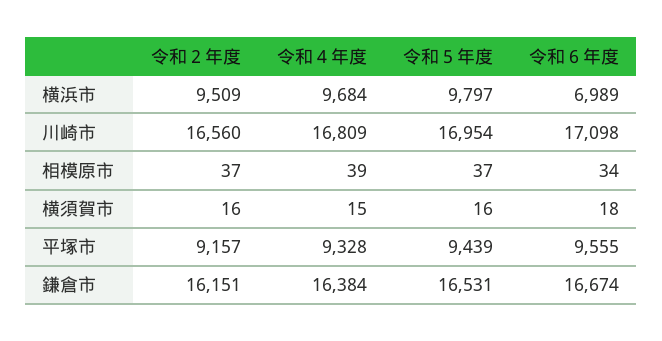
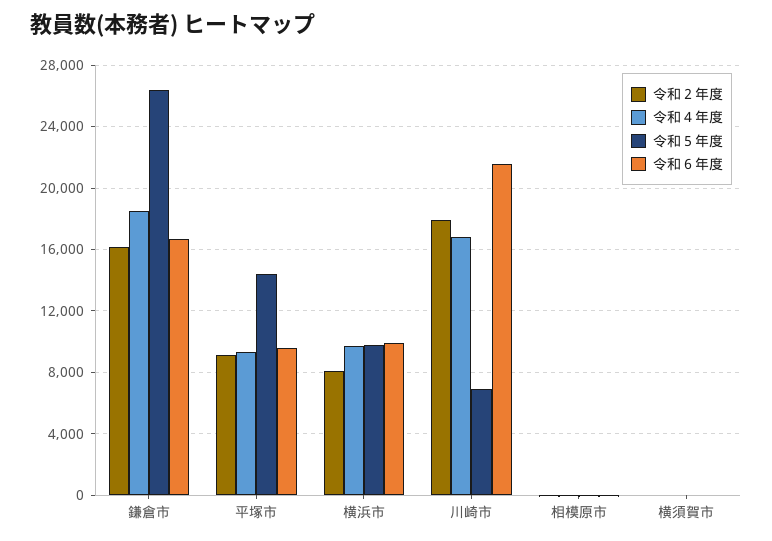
  {
    "令和２年度": {
-     "横浜市": 9509,
+     "横浜市": 8000,
-     "川崎市": 16560,
+     "川崎市": 18000,
      "相模原市": 37,
      "横須賀市": 16,
      "平塚市": 9157,
      "鎌倉市": 16151
    },
    "令和４年度": {
      "横浜市": 9684,
      "川崎市": 16809,
      "相模原市": 39,
      "横須賀市": 15,
      "平塚市": 9328,
-     "鎌倉市": 16384
+     "鎌倉市": 18500
    },
    "令和５年度": {
      "横浜市": 9797,
-     "川崎市": 16954,
+     "川崎市": 7000,
      "相模原市": 37,
      "横須賀市": 16,
-     "平塚市": 9439,
+     "平塚市": 14500,
-     "鎌倉市": 16531
+     "鎌倉市": 26500
    },
    "令和６年度": {
-     "横浜市": 6989,
+     "横浜市": 10000,
-     "川崎市": 17098,
+     "川崎市": 21500,
      "相模原市": 34,
      "横須賀市": 18,
      "平塚市": 9555,
      "鎌倉市": 16674
    }
  }

